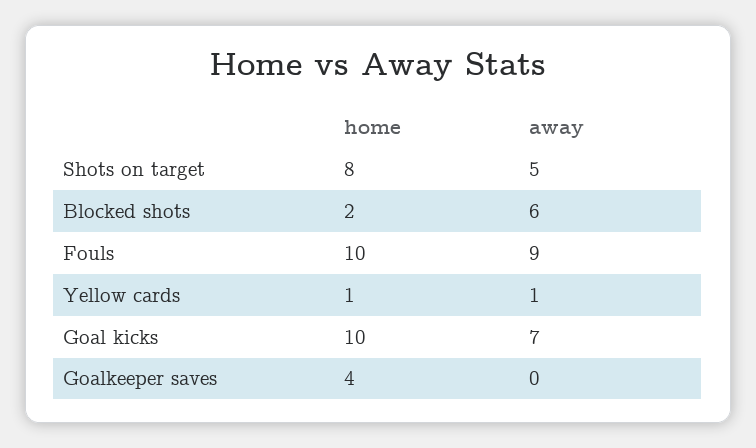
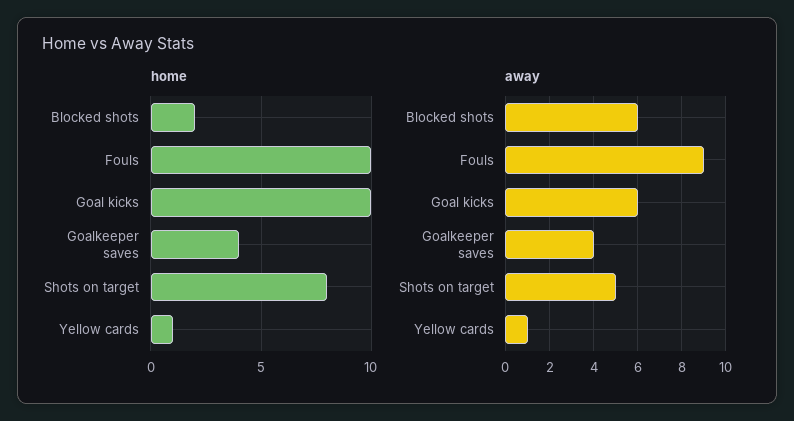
  {
    "home": {
      "Shots on target": 8,
      "Blocked shots": 2,
      "Fouls": 10,
      "Yellow cards": 1,
      "Goal kicks": 10,
      "Goalkeeper saves": 4
    },
    "away": {
      "Shots on target": 5,
      "Blocked shots": 6,
      "Fouls": 9,
      "Yellow cards": 1,
-     "Goal kicks": 7,
+     "Goal kicks": 6,
-     "Goalkeeper saves": 0
+     "Goalkeeper saves": 4
    }
  }

